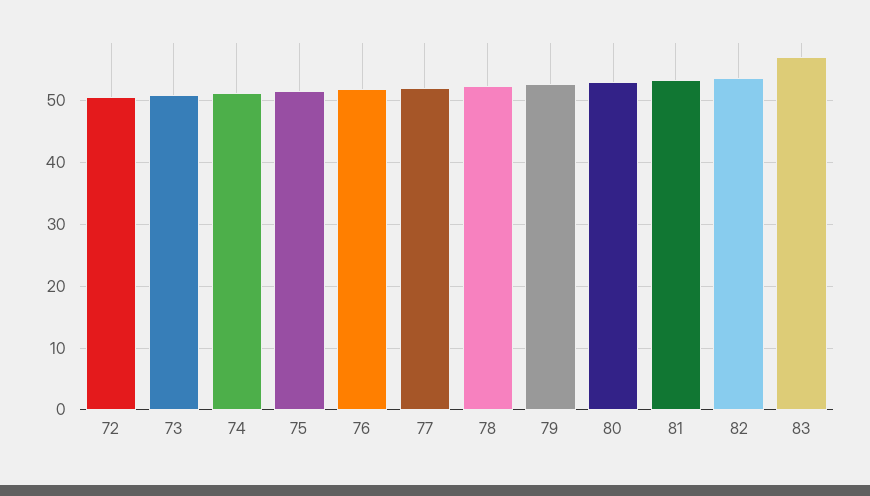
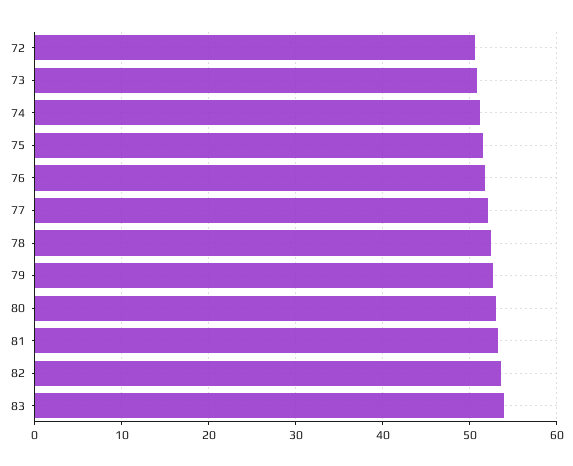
  {
    "72": 51,
    "73": 51,
    "74": 51,
    "75": 52,
    "76": 52,
    "77": 52,
    "78": 52,
    "79": 53,
    "80": 53,
    "81": 53,
    "82": 54,
-   "83": 57
+   "83": 54
  }

